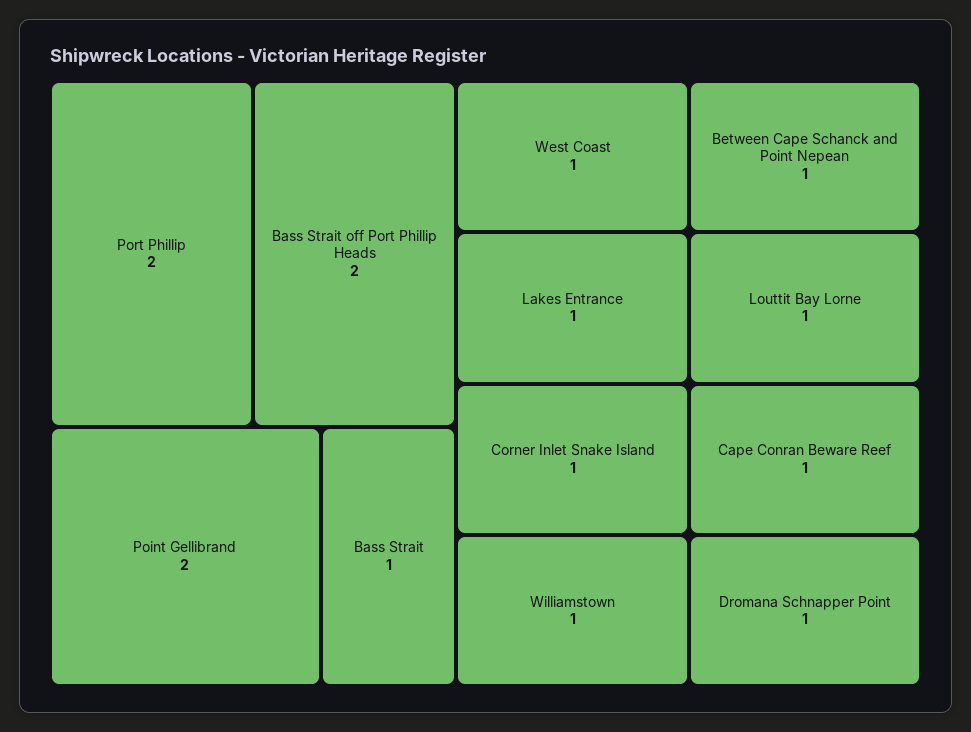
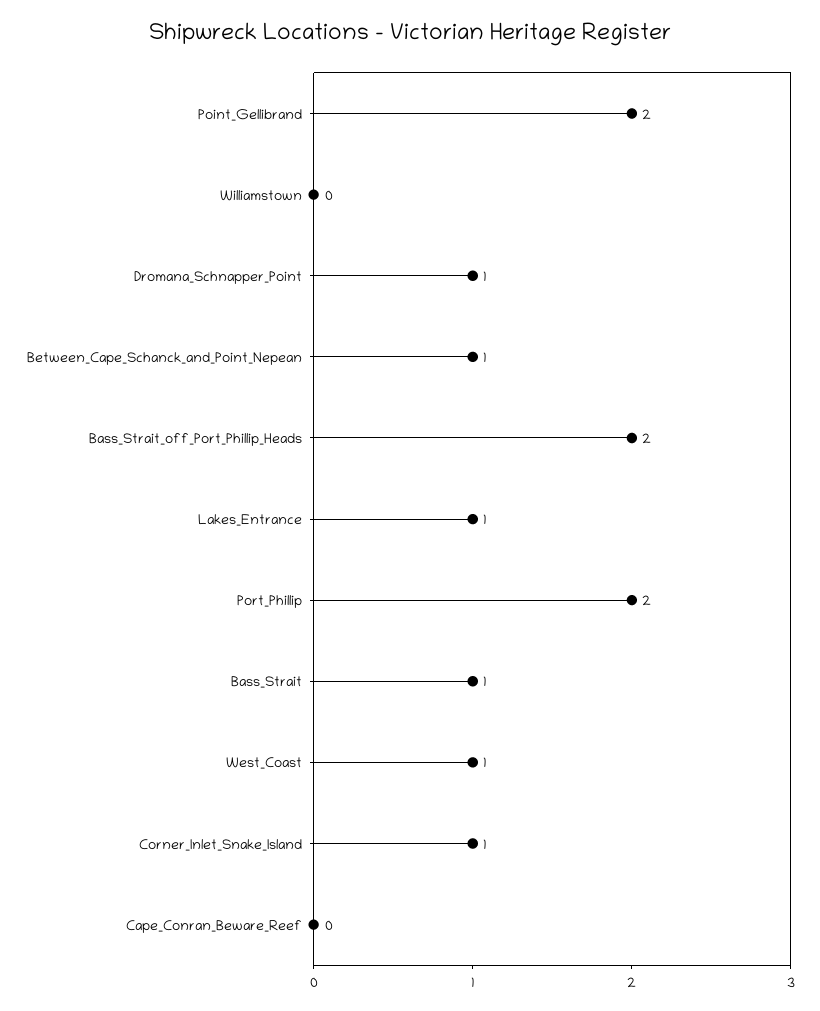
  {
    "Port Phillip": 2,
    "Bass Strait off Port Phillip Heads": 2,
    "Point Gellibrand": 2,
    "Bass Strait": 1,
    "West Coast": 1,
    "Lakes Entrance": 1,
    "Between Cape Schanck and Point Nepean": 1,
-   "Louttit Bay Lorne": 1,
    "Corner Inlet Snake Island": 1,
-   "Williamstown": 1,
+   "Williamstown": 0,
-   "Cape Conran Beware Reef": 1,
+   "Cape Conran Beware Reef": 0,
    "Dromana Schnapper Point": 1
  }

